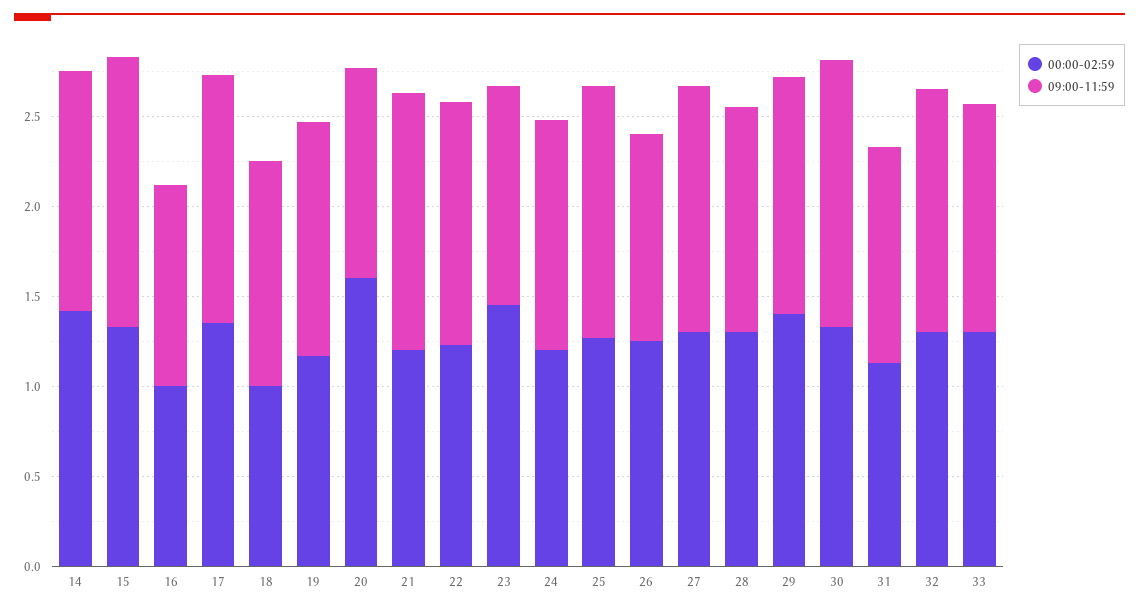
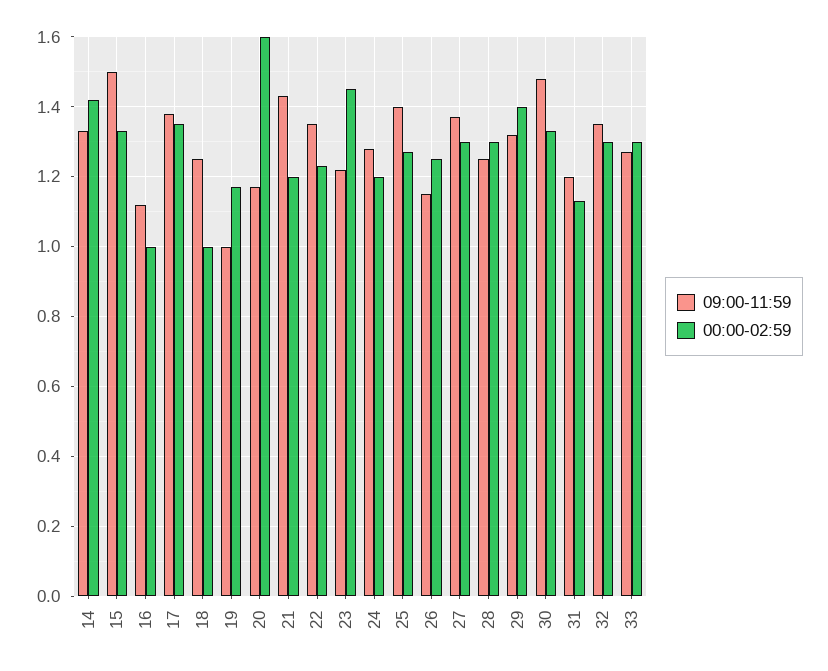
  {
    "00:00-02:59": {
      "14": 1.4,
      "15": 1.35,
      "16": 1,
      "17": 1.35,
      "18": 1,
      "19": 1.15,
      "20": 1.6,
      "21": 1.2,
      "22": 1.25,
      "23": 1.45,
      "24": 1.2,
      "25": 1.25,
      "26": 1.25,
      "27": 1.3,
      "28": 1.3,
      "29": 1.4,
      "30": 1.35,
      "31": 1.15,
      "32": 1.3,
      "33": 1.3
    },
    "09:00-11:59": {
      "14": 1.35,
      "15": 1.5,
      "16": 1.1,
      "17": 1.4,
      "18": 1.25,
-     "19": 1.3,
+     "19": 1,
      "20": 1.15,
      "21": 1.45,
      "22": 1.35,
      "23": 1.2,
      "24": 1.3,
      "25": 1.4,
      "26": 1.15,
      "27": 1.35,
      "28": 1.25,
      "29": 1.3,
      "30": 1.5,
      "31": 1.2,
      "32": 1.35,
      "33": 1.25
    }
  }

